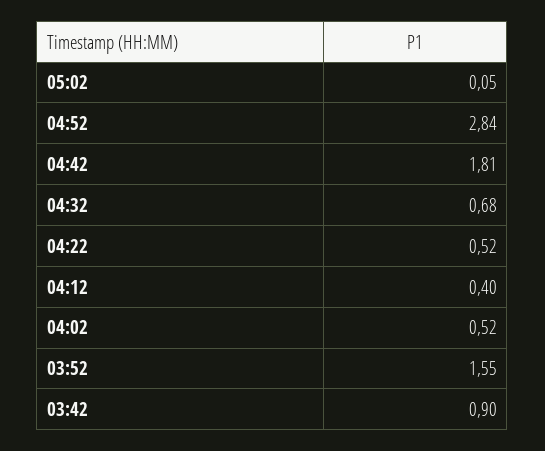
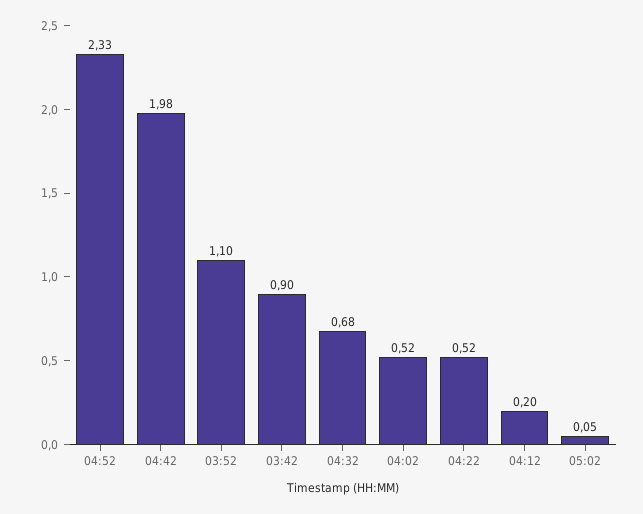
  {
    "05:02": 0.05,
-   "04:52": 2.84,
+   "04:52": 2.33,
-   "04:42": 1.81,
+   "04:42": 1.98,
    "04:32": 0.68,
    "04:22": 0.52,
-   "04:12": 0.4,
+   "04:12": 0.2,
    "04:02": 0.52,
-   "03:52": 1.55,
+   "03:52": 1.1,
    "03:42": 0.9
  }

